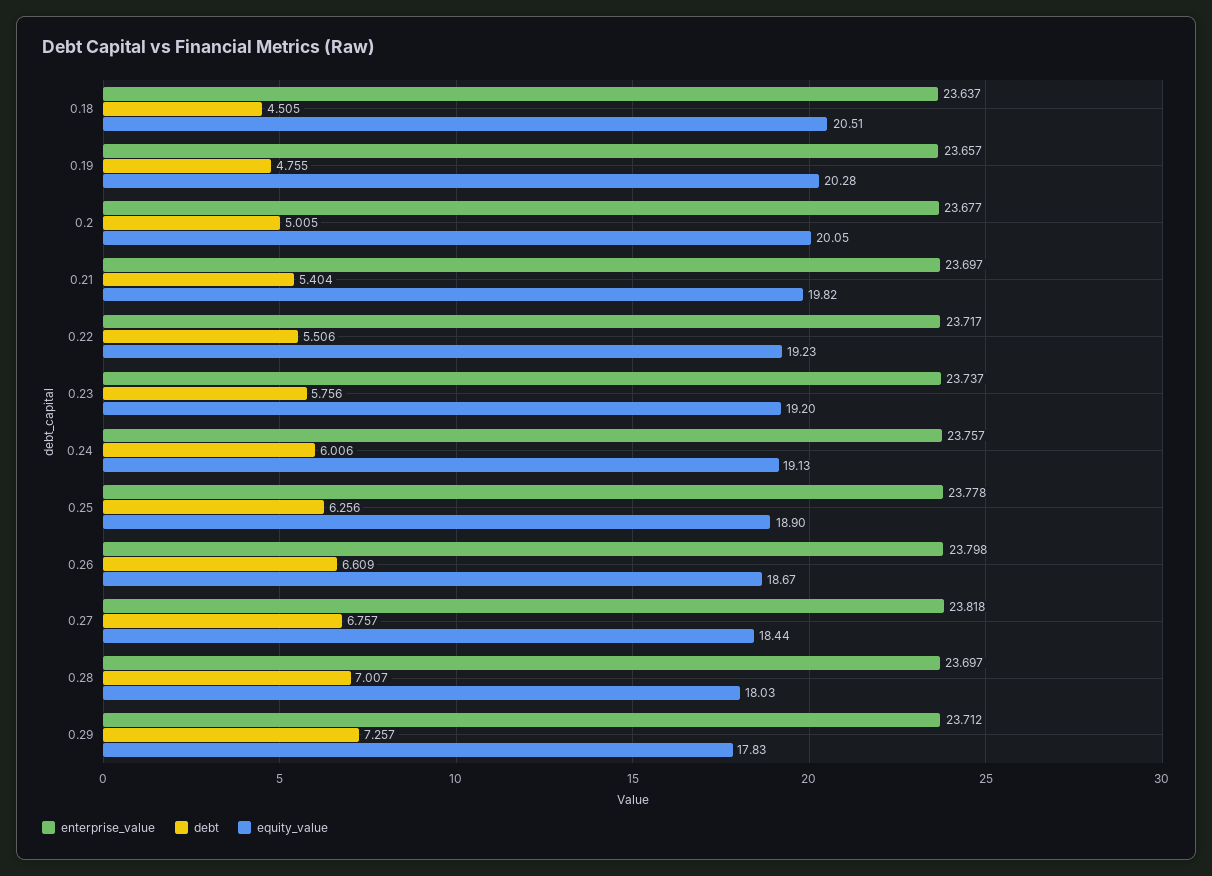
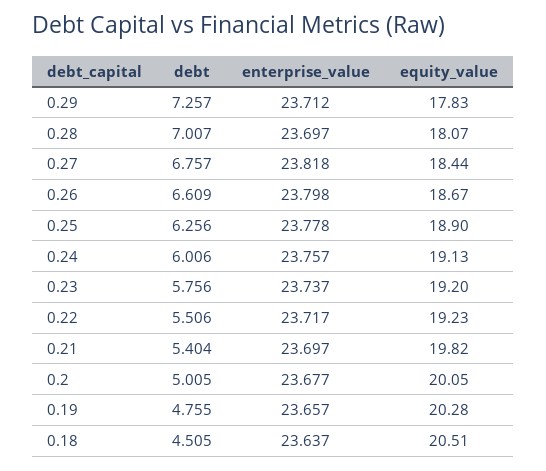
  {
    "enterprise_value": {
      "0.18": 23.637,
      "0.19": 23.657,
      "0.2": 23.677,
      "0.21": 23.697,
      "0.22": 23.717,
      "0.23": 23.737,
      "0.24": 23.757,
      "0.25": 23.778,
      "0.26": 23.798,
      "0.27": 23.818,
      "0.28": 23.697,
      "0.29": 23.712
    },
    "debt": {
      "0.18": 4.505,
      "0.19": 4.755,
      "0.2": 5.005,
      "0.21": 5.404,
      "0.22": 5.506,
      "0.23": 5.756,
      "0.24": 6.006,
      "0.25": 6.256,
      "0.26": 6.609,
      "0.27": 6.757,
      "0.28": 7.007,
      "0.29": 7.257
    },
    "equity_value": {
      "0.18": 20.51,
      "0.19": 20.28,
      "0.2": 20.05,
      "0.21": 19.82,
      "0.22": 19.23,
      "0.23": 19.2,
      "0.24": 19.13,
      "0.25": 18.9,
      "0.26": 18.67,
      "0.27": 18.44,
-     "0.28": 18.03,
+     "0.28": 18.07,
      "0.29": 17.83
    }
  }

